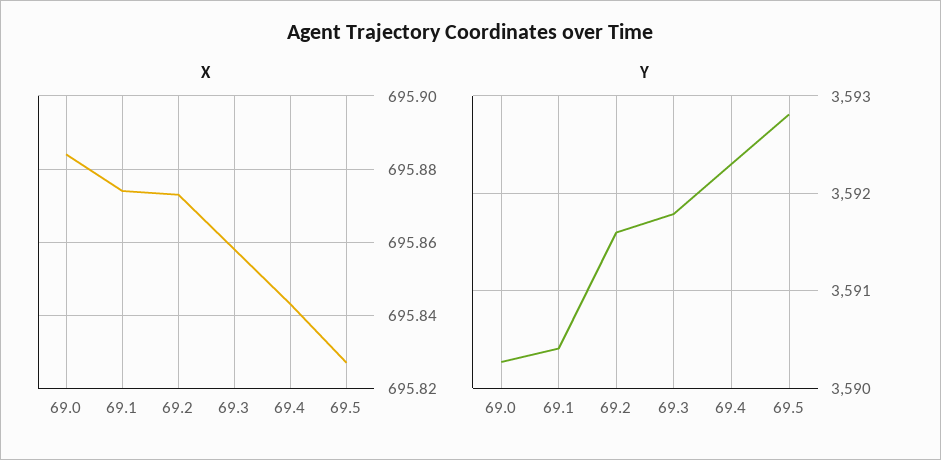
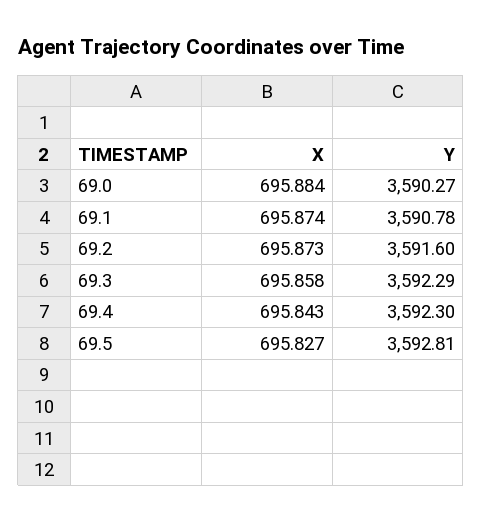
  {
    "X": {
      "69.0": 695.884,
      "69.1": 695.874,
      "69.2": 695.873,
      "69.3": 695.858,
      "69.4": 695.843,
      "69.5": 695.827
    },
    "Y": {
      "69.0": 3590.27,
-     "69.1": 3590.4,
+     "69.1": 3590.78,
      "69.2": 3591.6,
-     "69.3": 3591.8,
+     "69.3": 3592.29,
      "69.4": 3592.3,
      "69.5": 3592.81
    }
  }

